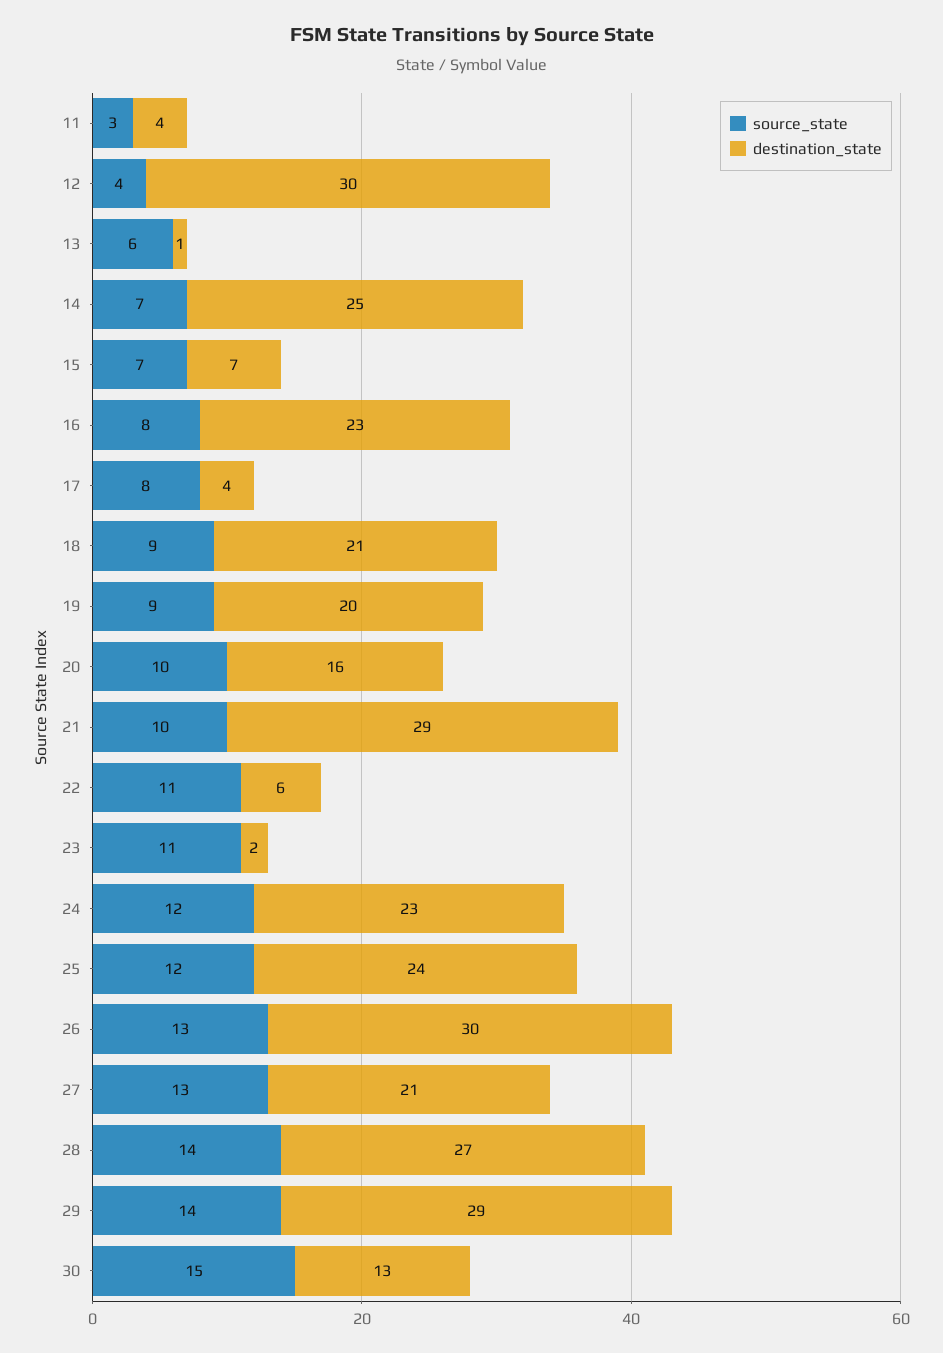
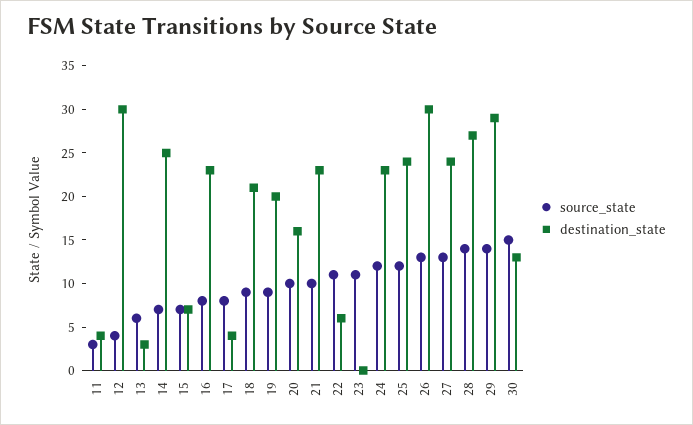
  {
    "source_state": {
      "11": 3,
      "12": 4,
      "13": 6,
      "14": 7,
      "15": 7,
      "16": 8,
      "17": 8,
      "18": 9,
      "19": 9,
      "20": 10,
      "21": 10,
      "22": 11,
      "23": 11,
      "24": 12,
      "25": 12,
      "26": 13,
      "27": 13,
      "28": 14,
      "29": 14,
      "30": 15
    },
    "destination_state": {
      "11": 4,
      "12": 30,
-     "13": 1,
+     "13": 3,
      "14": 25,
      "15": 7,
      "16": 23,
      "17": 4,
      "18": 21,
      "19": 20,
      "20": 16,
-     "21": 29,
+     "21": 23,
      "22": 6,
-     "23": 2,
+     "23": 0,
      "24": 23,
      "25": 24,
      "26": 30,
-     "27": 21,
+     "27": 24,
      "28": 27,
      "29": 29,
      "30": 13
    }
  }

